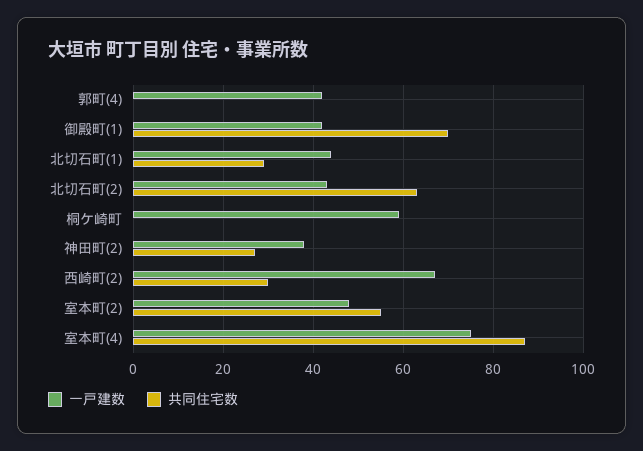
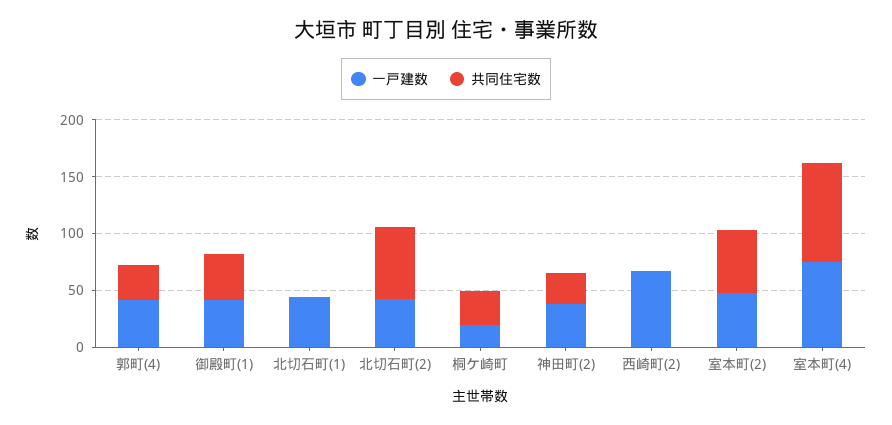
  {
    "一戸建数": {
      "郭町(4)": 40,
      "御殿町(1)": 40,
      "北切石町(1)": 45,
      "北切石町(2)": 45,
-     "桐ケ崎町": 60,
+     "桐ケ崎町": 20,
      "神田町(2)": 40,
      "西崎町(2)": 65,
      "室本町(2)": 50,
      "室本町(4)": 75
    },
    "共同住宅数": {
-     "郭町(4)": 0,
+     "郭町(4)": 30,
-     "御殿町(1)": 70,
+     "御殿町(1)": 40,
-     "北切石町(1)": 30,
+     "北切石町(1)": 0,
      "北切石町(2)": 65,
-     "桐ケ崎町": 0,
+     "桐ケ崎町": 30,
      "神田町(2)": 25,
-     "西崎町(2)": 30,
+     "西崎町(2)": 0,
      "室本町(2)": 55,
      "室本町(4)": 85
    }
  }

